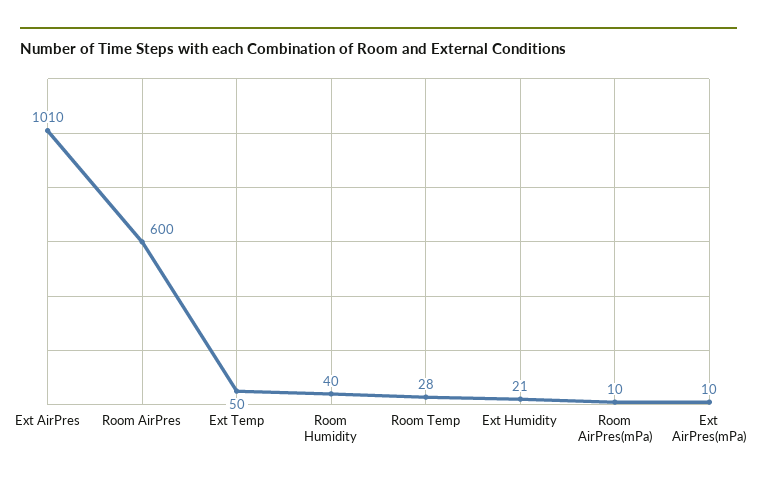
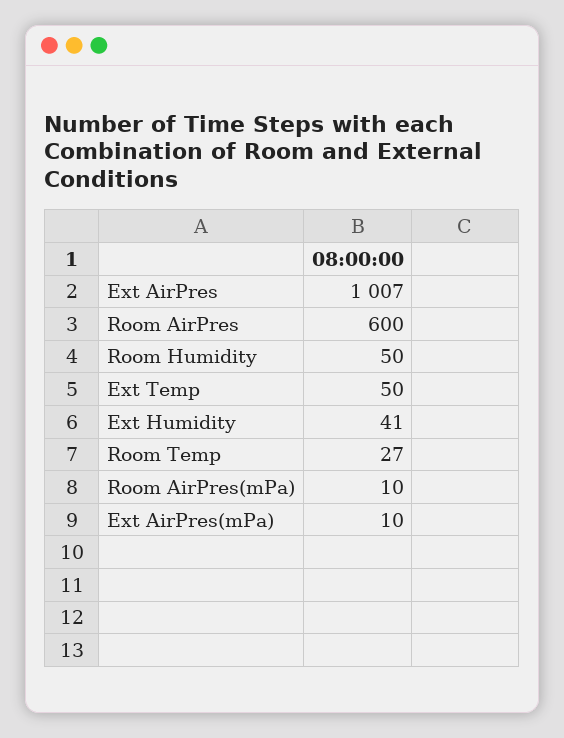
  {
-   "Ext AirPres": 1010,
+   "Ext AirPres": 1007,
    "Room AirPres": 600,
    "Ext Temp": 50,
-   "Room Humidity": 40,
+   "Room Humidity": 50,
-   "Room Temp": 28,
+   "Room Temp": 27,
-   "Ext Humidity": 21,
+   "Ext Humidity": 41,
    "Room AirPres(mPa)": 10,
    "Ext AirPres(mPa)": 10
  }

